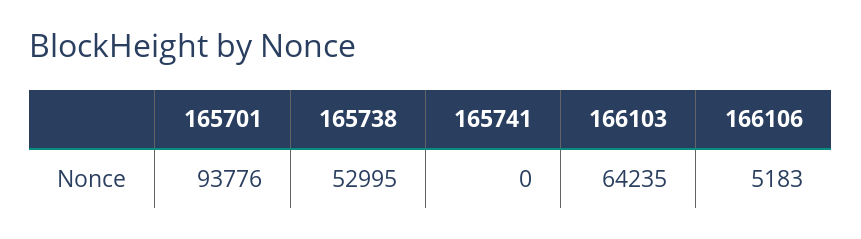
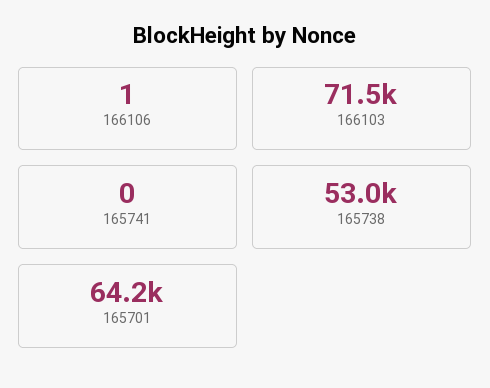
  {
-   "165701": 93776,
+   "165701": 64200,
    "165738": 52995,
    "165741": 0,
-   "166103": 64235,
+   "166103": 71500,
-   "166106": 5183
+   "166106": 1
  }

